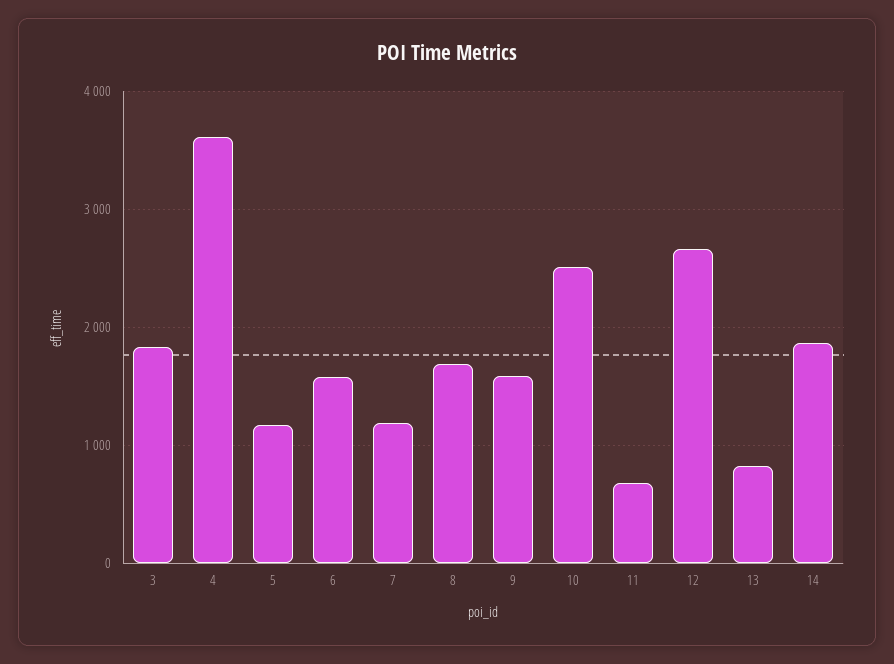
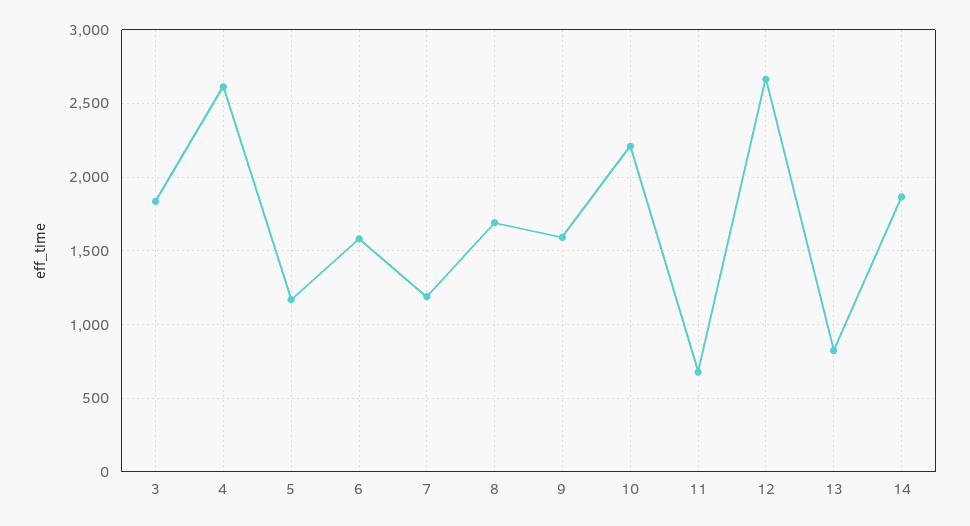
  {
    "3": 1850,
-   "4": 3600,
+   "4": 2600,
    "5": 1150,
    "6": 1600,
    "7": 1200,
    "8": 1700,
    "9": 1600,
-   "10": 2500,
+   "10": 2200,
    "11": 700,
    "12": 2650,
    "13": 800,
    "14": 1850
  }

